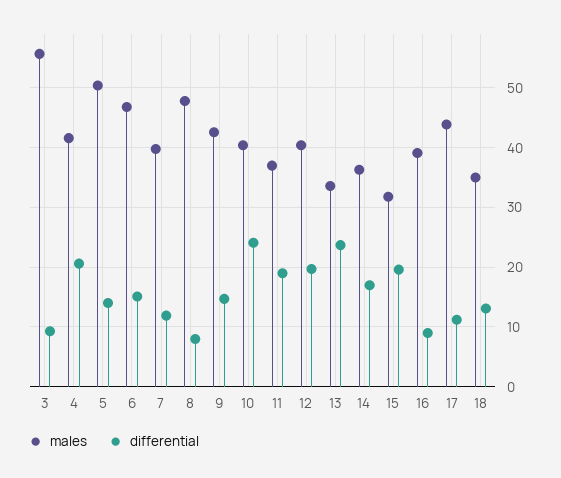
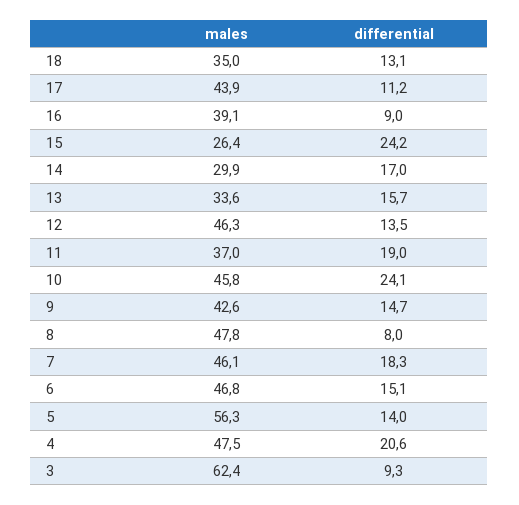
  {
    "males": {
-     "3": 56,
+     "3": 62.4,
-     "4": 42,
+     "4": 47.5,
-     "5": 50,
+     "5": 56.3,
      "6": 46.8,
-     "7": 40,
+     "7": 46.1,
      "8": 47.8,
      "9": 42.6,
-     "10": 40,
+     "10": 45.8,
      "11": 37,
-     "12": 40,
+     "12": 46.3,
      "13": 33.6,
-     "14": 36,
+     "14": 29.9,
-     "15": 32,
+     "15": 26.4,
      "16": 39.1,
      "17": 43.9,
      "18": 35
    },
    "differential": {
      "3": 9.3,
      "4": 20.6,
      "5": 14,
      "6": 15.1,
-     "7": 12,
+     "7": 18.3,
      "8": 8,
      "9": 14.7,
      "10": 24.1,
      "11": 19,
-     "12": 20,
+     "12": 13.5,
-     "13": 24,
+     "13": 15.7,
      "14": 17,
-     "15": 20,
+     "15": 24.2,
      "16": 9,
      "17": 11.2,
      "18": 13.1
    }
  }

